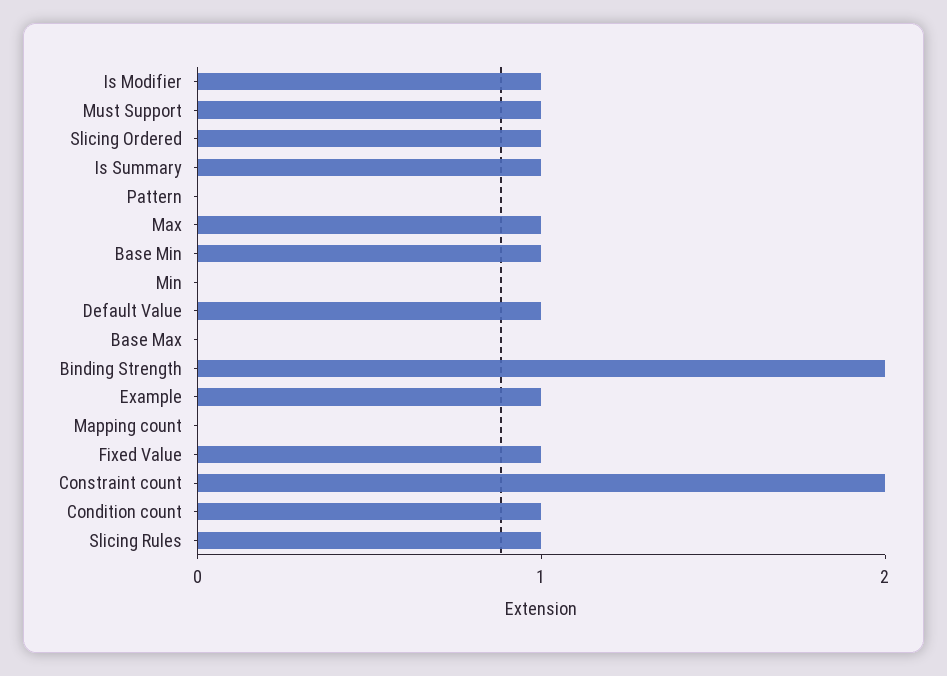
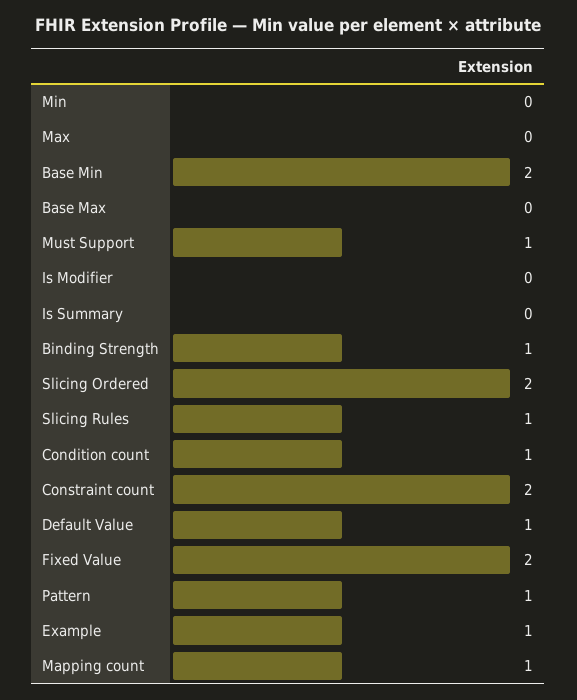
  {
-   "Is Modifier": 1,
+   "Is Modifier": 0,
    "Must Support": 1,
-   "Slicing Ordered": 1,
+   "Slicing Ordered": 2,
-   "Is Summary": 1,
+   "Is Summary": 0,
-   "Pattern": 0,
+   "Pattern": 1,
-   "Max": 1,
+   "Max": 0,
-   "Base Min": 1,
+   "Base Min": 2,
    "Min": 0,
    "Default Value": 1,
    "Base Max": 0,
-   "Binding Strength": 2,
+   "Binding Strength": 1,
    "Example": 1,
-   "Mapping count": 0,
+   "Mapping count": 1,
-   "Fixed Value": 1,
+   "Fixed Value": 2,
    "Constraint count": 2,
    "Condition count": 1,
    "Slicing Rules": 1
  }

